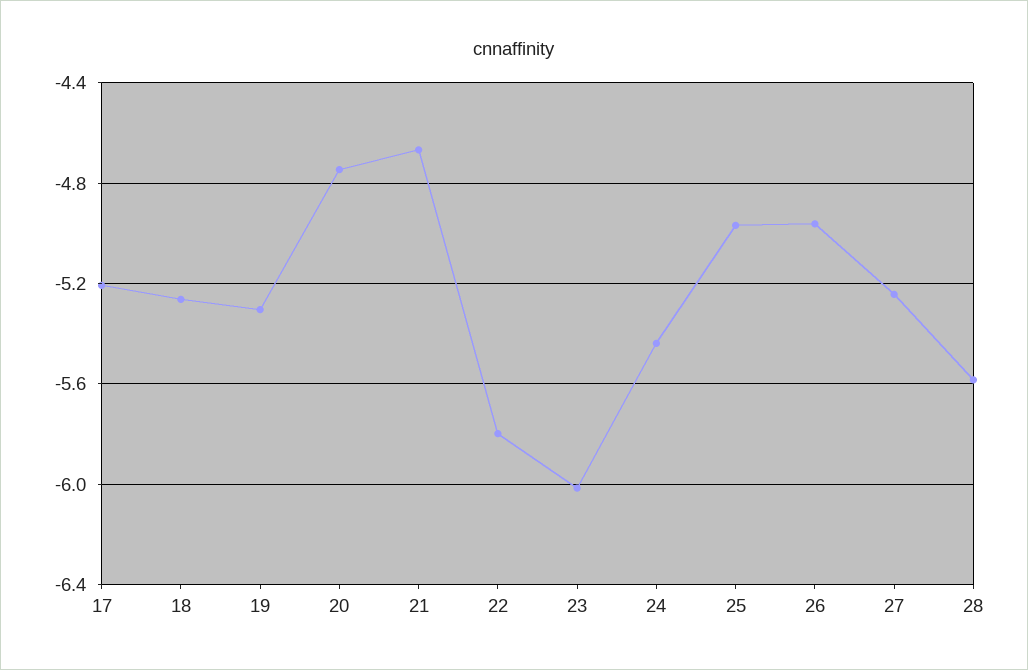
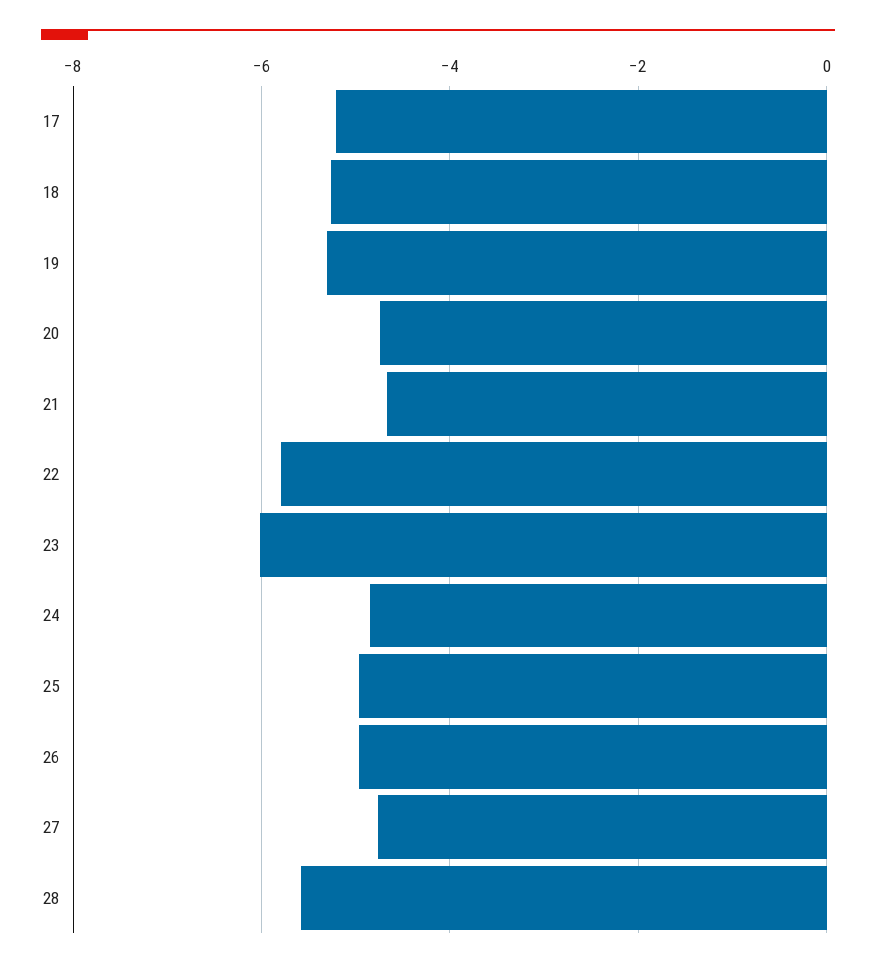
  {
    "17": -5.2,
    "18": -5.25,
    "19": -5.3,
    "20": -4.75,
    "21": -4.65,
    "22": -5.8,
    "23": -6,
-   "24": -5.45,
+   "24": -4.8,
    "25": -4.95,
    "26": -4.95,
-   "27": -5.25,
+   "27": -4.8,
    "28": -5.6
  }

